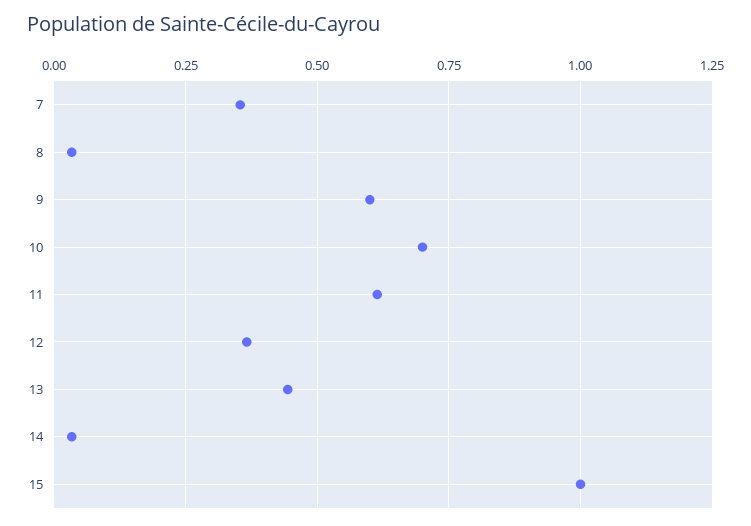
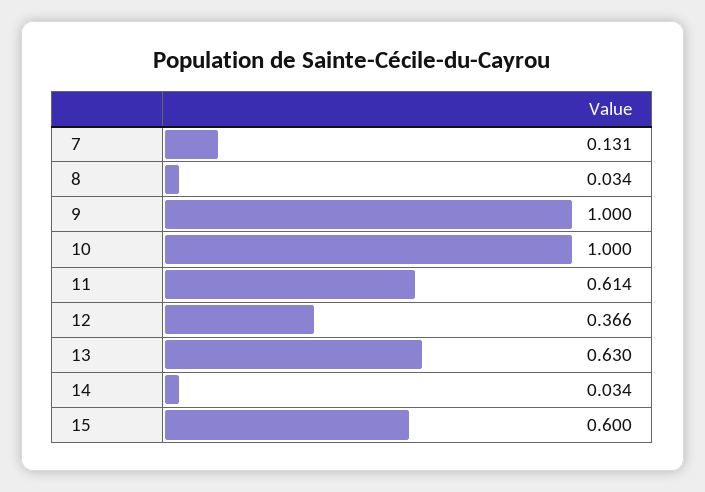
  {
-   "7": 0.35,
+   "7": 0.131,
    "8": 0.034,
-   "9": 0.6,
+   "9": 1,
-   "10": 0.7,
+   "10": 1,
    "11": 0.614,
    "12": 0.366,
-   "13": 0.45,
+   "13": 0.63,
    "14": 0.034,
-   "15": 1
+   "15": 0.6
  }

